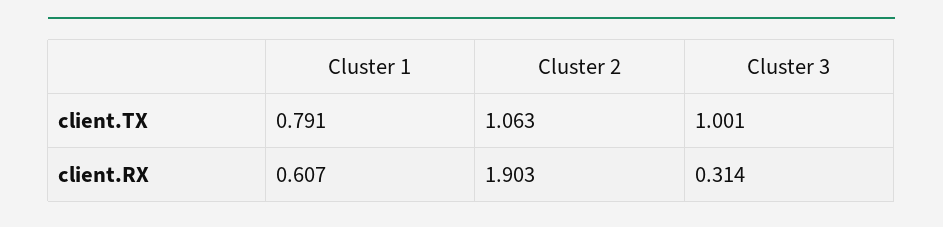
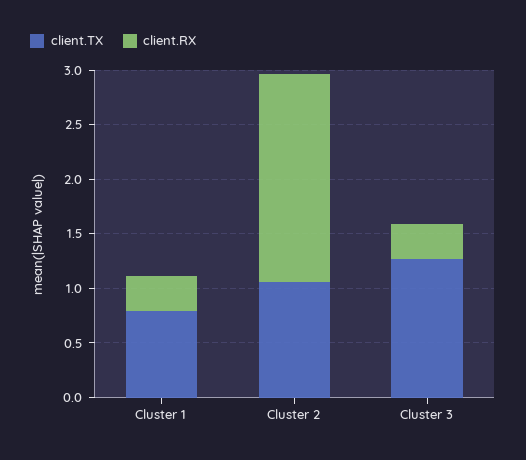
  {
    "client.TX": {
      "Cluster 1": 0.791,
      "Cluster 2": 1.063,
-     "Cluster 3": 1.001
+     "Cluster 3": 1.3
    },
    "client.RX": {
-     "Cluster 1": 0.607,
+     "Cluster 1": 0.3,
      "Cluster 2": 1.903,
      "Cluster 3": 0.314
    }
  }

